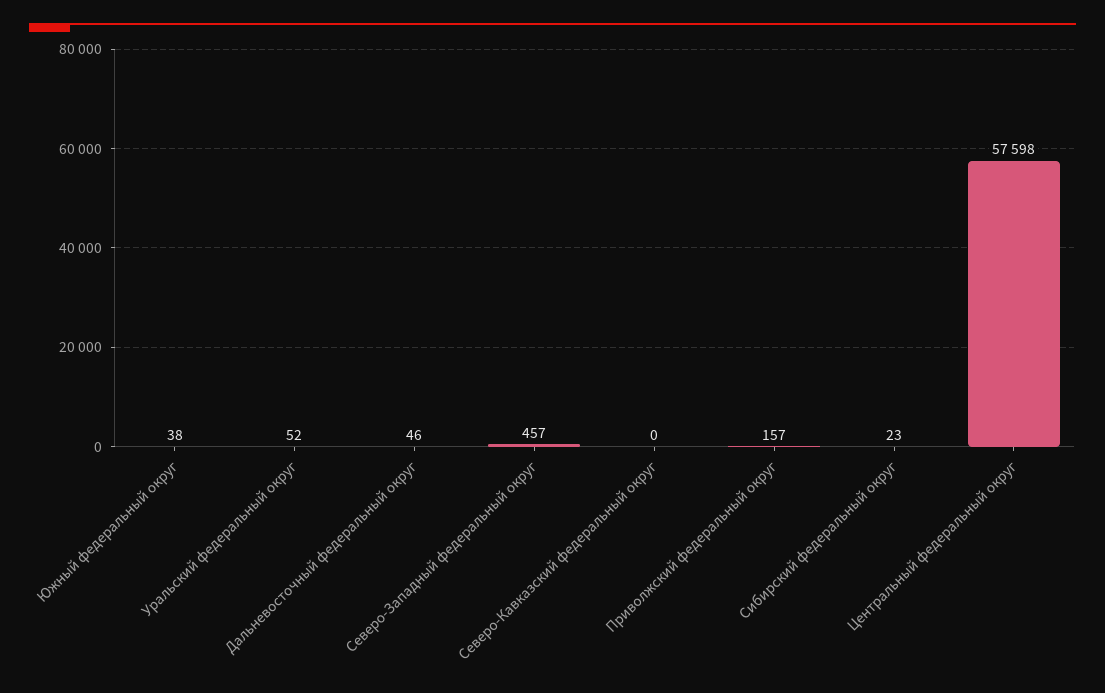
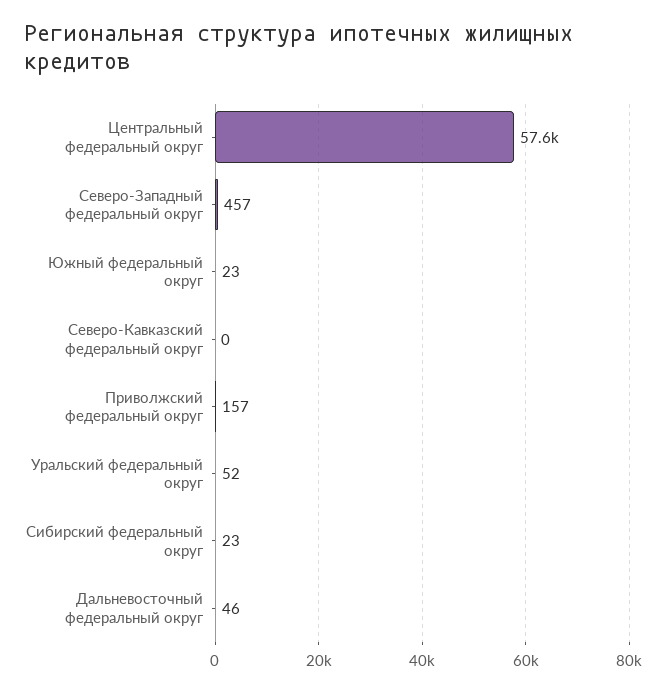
  {
-   "Южный федеральный округ": 38,
+   "Южный федеральный округ": 23,
    "Уральский федеральный округ": 52,
    "Дальневосточный федеральный округ": 46,
    "Северо-Западный федеральный округ": 457,
    "Северо-Кавказский федеральный округ": 0,
    "Приволжский федеральный округ": 157,
    "Сибирский федеральный округ": 23,
    "Центральный федеральный округ": 57598
  }

